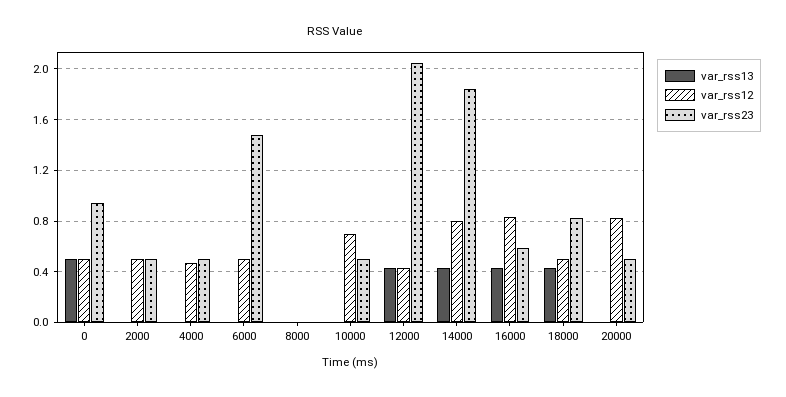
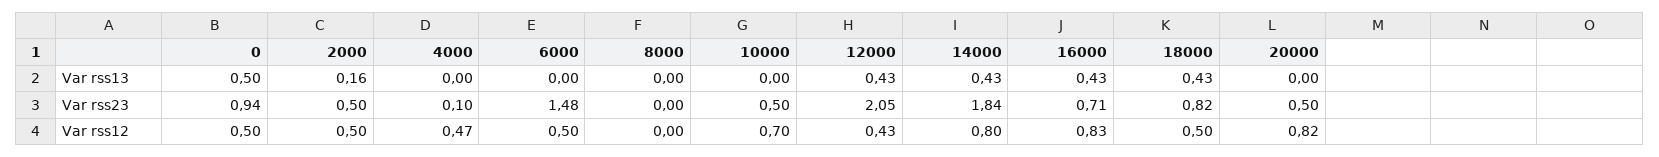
  {
    "var_rss13": {
      "0": 0.5,
-     "2000": 0,
+     "2000": 0.16,
      "4000": 0,
      "6000": 0,
      "8000": 0,
      "10000": 0,
      "12000": 0.43,
      "14000": 0.43,
      "16000": 0.43,
      "18000": 0.43,
      "20000": 0
    },
    "var_rss12": {
      "0": 0.5,
      "2000": 0.5,
      "4000": 0.47,
      "6000": 0.5,
      "8000": 0,
      "10000": 0.7,
      "12000": 0.43,
      "14000": 0.8,
      "16000": 0.83,
      "18000": 0.5,
      "20000": 0.82
    },
    "var_rss23": {
      "0": 0.94,
      "2000": 0.5,
-     "4000": 0.5,
+     "4000": 0.1,
      "6000": 1.48,
      "8000": 0,
      "10000": 0.5,
      "12000": 2.05,
      "14000": 1.84,
-     "16000": 0.6,
+     "16000": 0.71,
      "18000": 0.82,
      "20000": 0.5
    }
  }

